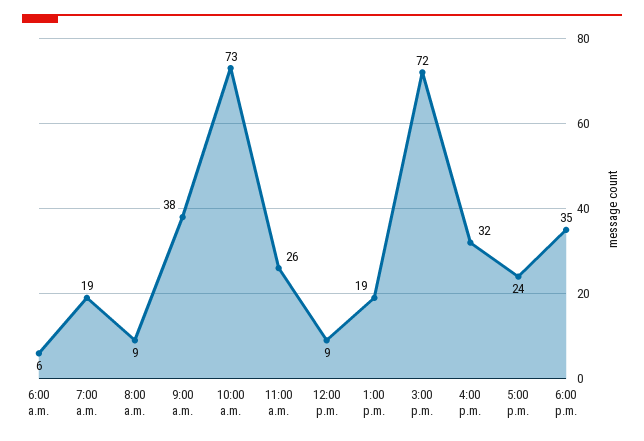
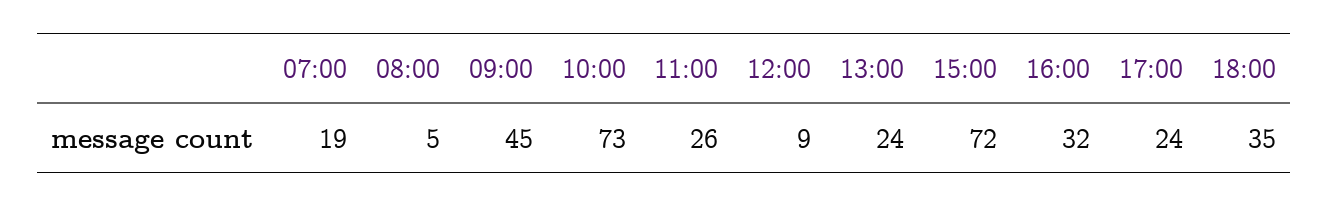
  {
-   "6:00 a.m.": 6,
    "7:00 a.m.": 19,
-   "8:00 a.m.": 9,
+   "8:00 a.m.": 5,
-   "9:00 a.m.": 38,
+   "9:00 a.m.": 45,
    "10:00 a.m.": 73,
    "11:00 a.m.": 26,
    "12:00 p.m.": 9,
-   "1:00 p.m.": 19,
+   "1:00 p.m.": 24,
    "3:00 p.m.": 72,
    "4:00 p.m.": 32,
    "5:00 p.m.": 24,
    "6:00 p.m.": 35
  }

